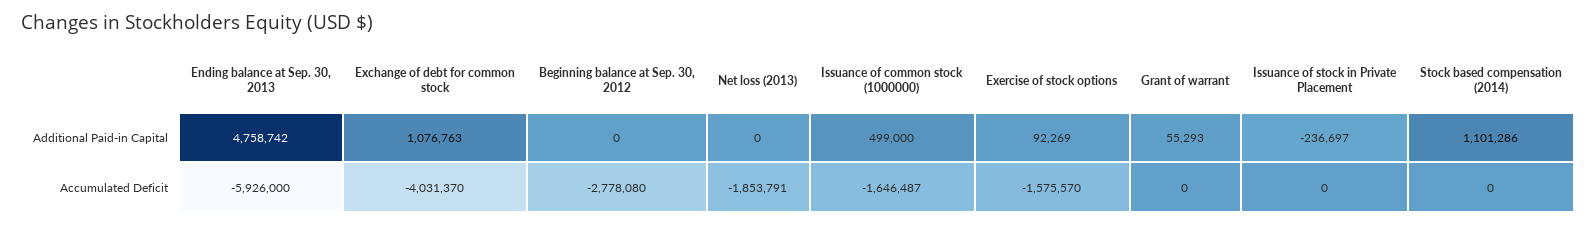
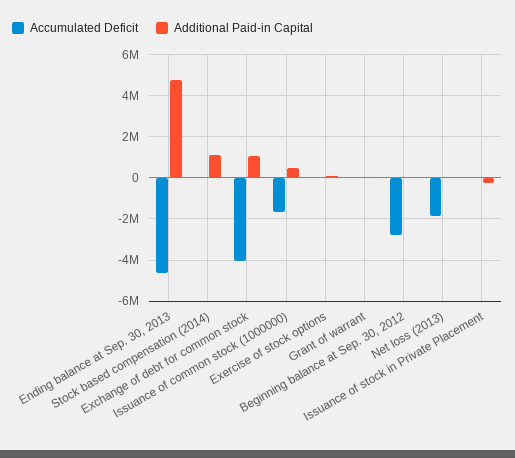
  {
    "Additional Paid-in Capital": {
      "Ending balance at Sep. 30, 2013": 4758742,
      "Exchange of debt for common stock": 1076763,
      "Beginning balance at Sep. 30, 2012": 0,
      "Net loss (2013)": 0,
      "Issuance of common stock (1000000)": 499000,
      "Exercise of stock options": 92269,
      "Grant of warrant": 55293,
      "Issuance of stock in Private Placement": -236697,
      "Stock based compensation (2014)": 1101286
    },
    "Accumulated Deficit": {
-     "Ending balance at Sep. 30, 2013": -5926000,
+     "Ending balance at Sep. 30, 2013": -4500000,
      "Exchange of debt for common stock": -4031370,
      "Beginning balance at Sep. 30, 2012": -2778080,
      "Net loss (2013)": -1853791,
      "Issuance of common stock (1000000)": -1646487,
-     "Exercise of stock options": -1575570,
+     "Exercise of stock options": 0,
      "Grant of warrant": 0,
      "Issuance of stock in Private Placement": 0,
      "Stock based compensation (2014)": 0
    }
  }

